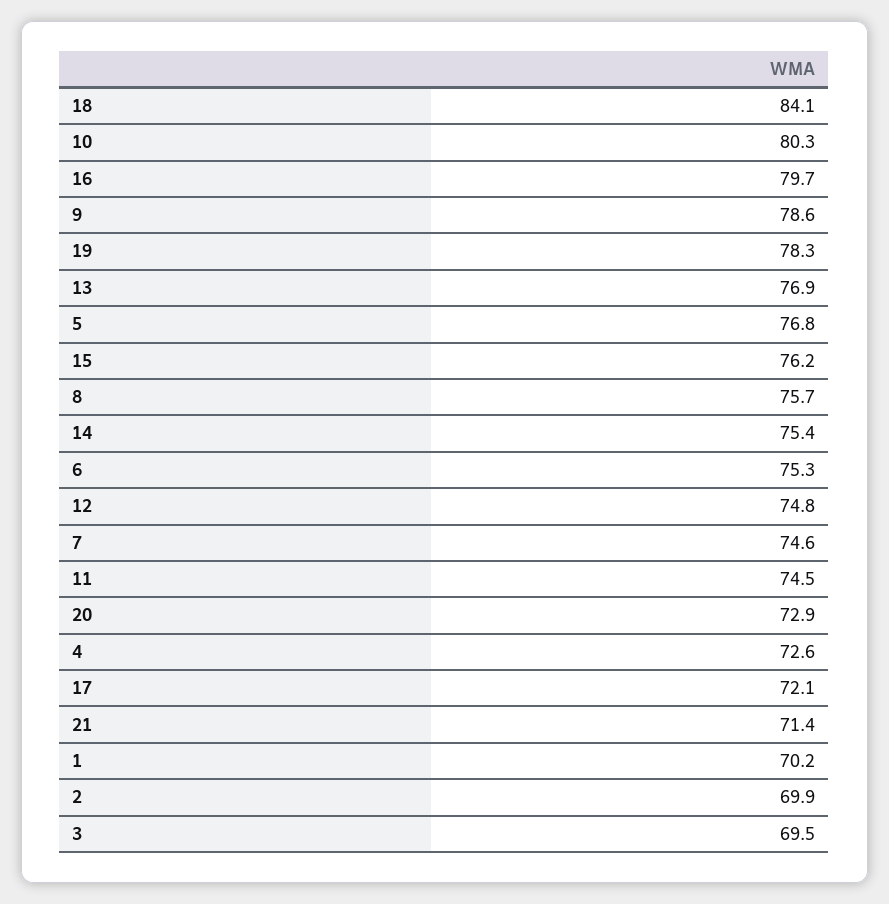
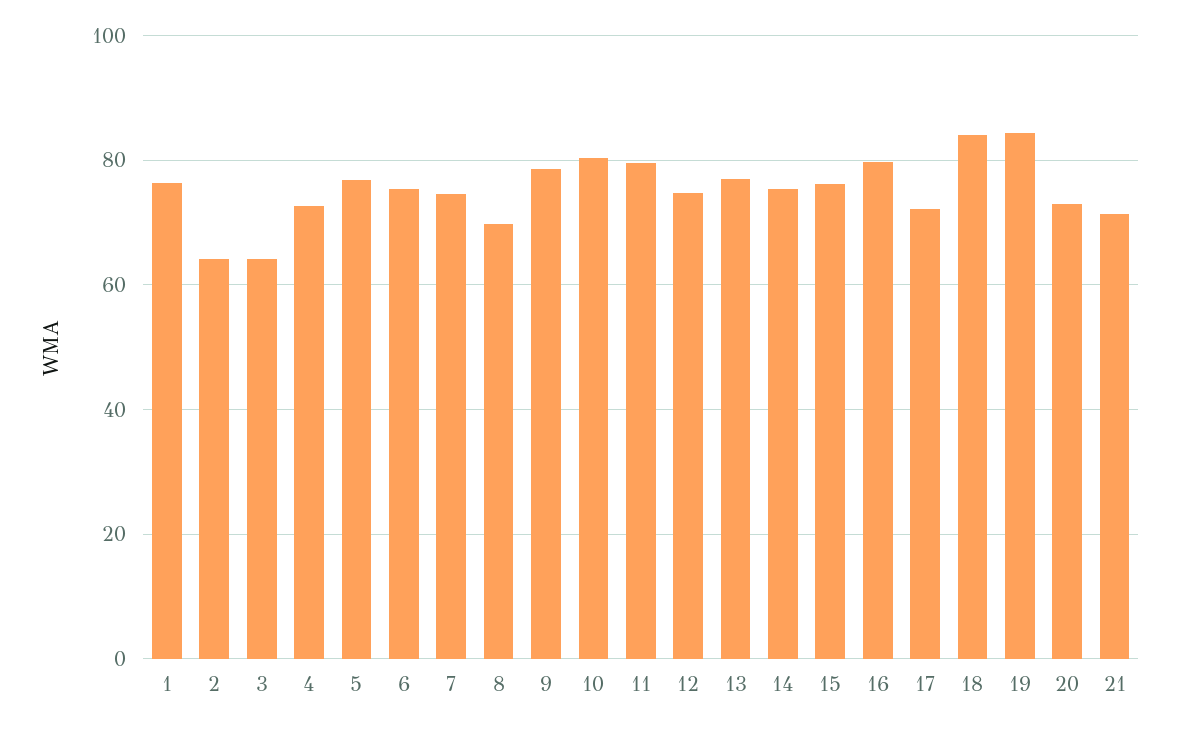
  {
    "18": 84.1,
    "10": 80.3,
    "16": 79.7,
    "9": 78.6,
-   "19": 78.3,
+   "19": 84,
    "13": 76.9,
    "5": 76.8,
    "15": 76.2,
-   "8": 75.7,
+   "8": 70,
    "14": 75.4,
    "6": 75.3,
    "12": 74.8,
    "7": 74.6,
-   "11": 74.5,
+   "11": 80,
    "20": 72.9,
    "4": 72.6,
    "17": 72.1,
    "21": 71.4,
-   "1": 70.2,
+   "1": 76,
-   "2": 69.9,
+   "2": 64,
-   "3": 69.5
+   "3": 64
  }

